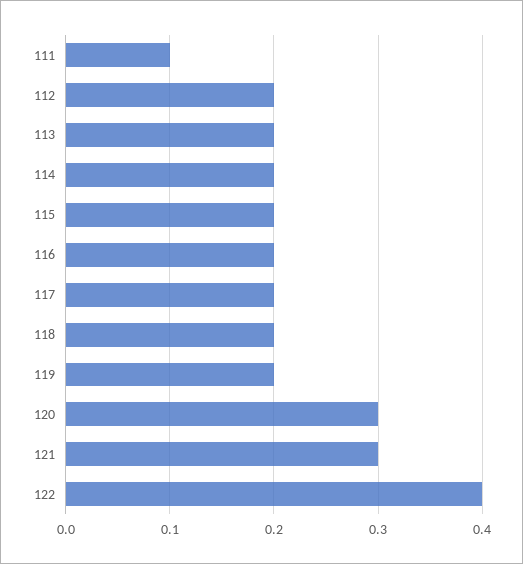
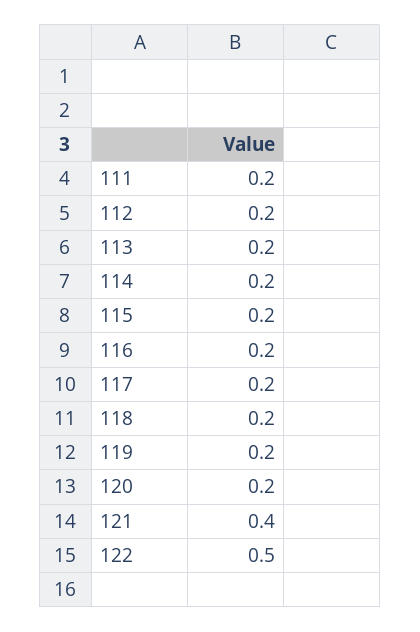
  {
-   "111": 0.1,
+   "111": 0.2,
    "112": 0.2,
    "113": 0.2,
    "114": 0.2,
    "115": 0.2,
    "116": 0.2,
    "117": 0.2,
    "118": 0.2,
    "119": 0.2,
-   "120": 0.3,
+   "120": 0.2,
-   "121": 0.3,
+   "121": 0.4,
-   "122": 0.4
+   "122": 0.5
  }

